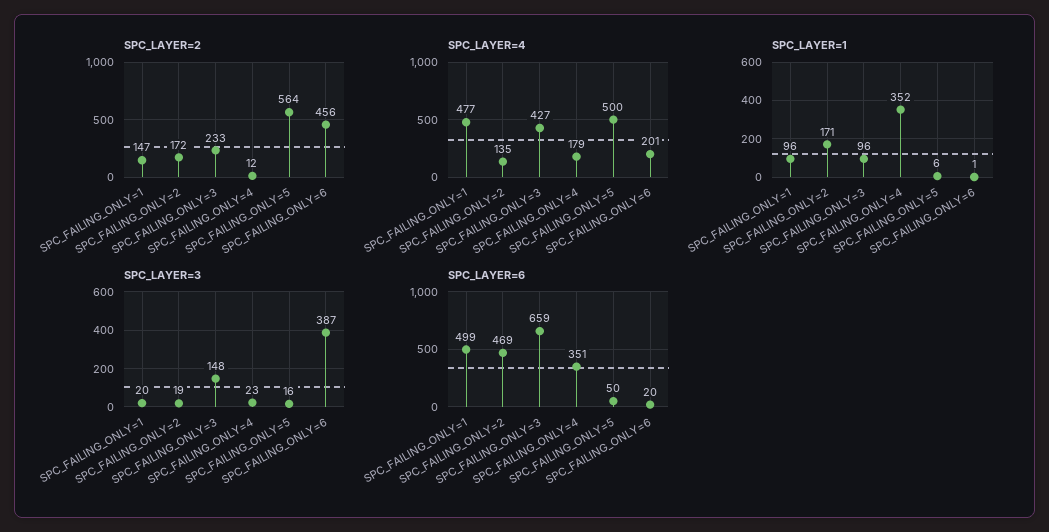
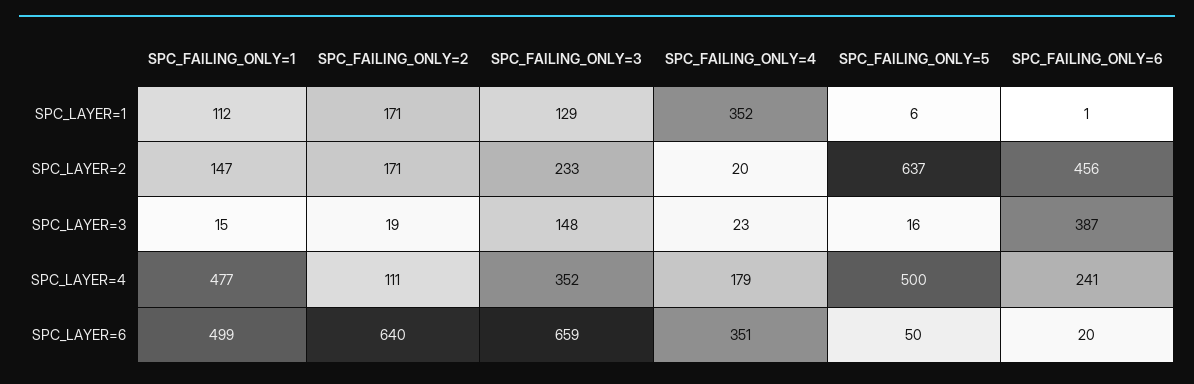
  {
    "SPC_LAYER=2": {
      "SPC_FAILING_ONLY=1": 147,
-     "SPC_FAILING_ONLY=2": 172,
+     "SPC_FAILING_ONLY=2": 171,
      "SPC_FAILING_ONLY=3": 233,
-     "SPC_FAILING_ONLY=4": 12,
+     "SPC_FAILING_ONLY=4": 20,
-     "SPC_FAILING_ONLY=5": 564,
+     "SPC_FAILING_ONLY=5": 637,
      "SPC_FAILING_ONLY=6": 456
    },
    "SPC_LAYER=4": {
      "SPC_FAILING_ONLY=1": 477,
-     "SPC_FAILING_ONLY=2": 135,
+     "SPC_FAILING_ONLY=2": 111,
-     "SPC_FAILING_ONLY=3": 427,
+     "SPC_FAILING_ONLY=3": 352,
      "SPC_FAILING_ONLY=4": 179,
      "SPC_FAILING_ONLY=5": 500,
-     "SPC_FAILING_ONLY=6": 201
+     "SPC_FAILING_ONLY=6": 241
    },
    "SPC_LAYER=1": {
-     "SPC_FAILING_ONLY=1": 96,
+     "SPC_FAILING_ONLY=1": 112,
      "SPC_FAILING_ONLY=2": 171,
-     "SPC_FAILING_ONLY=3": 96,
+     "SPC_FAILING_ONLY=3": 129,
      "SPC_FAILING_ONLY=4": 352,
      "SPC_FAILING_ONLY=5": 6,
      "SPC_FAILING_ONLY=6": 1
    },
    "SPC_LAYER=3": {
-     "SPC_FAILING_ONLY=1": 20,
+     "SPC_FAILING_ONLY=1": 15,
      "SPC_FAILING_ONLY=2": 19,
      "SPC_FAILING_ONLY=3": 148,
      "SPC_FAILING_ONLY=4": 23,
      "SPC_FAILING_ONLY=5": 16,
      "SPC_FAILING_ONLY=6": 387
    },
    "SPC_LAYER=6": {
      "SPC_FAILING_ONLY=1": 499,
-     "SPC_FAILING_ONLY=2": 469,
+     "SPC_FAILING_ONLY=2": 640,
      "SPC_FAILING_ONLY=3": 659,
      "SPC_FAILING_ONLY=4": 351,
      "SPC_FAILING_ONLY=5": 50,
      "SPC_FAILING_ONLY=6": 20
    }
  }

